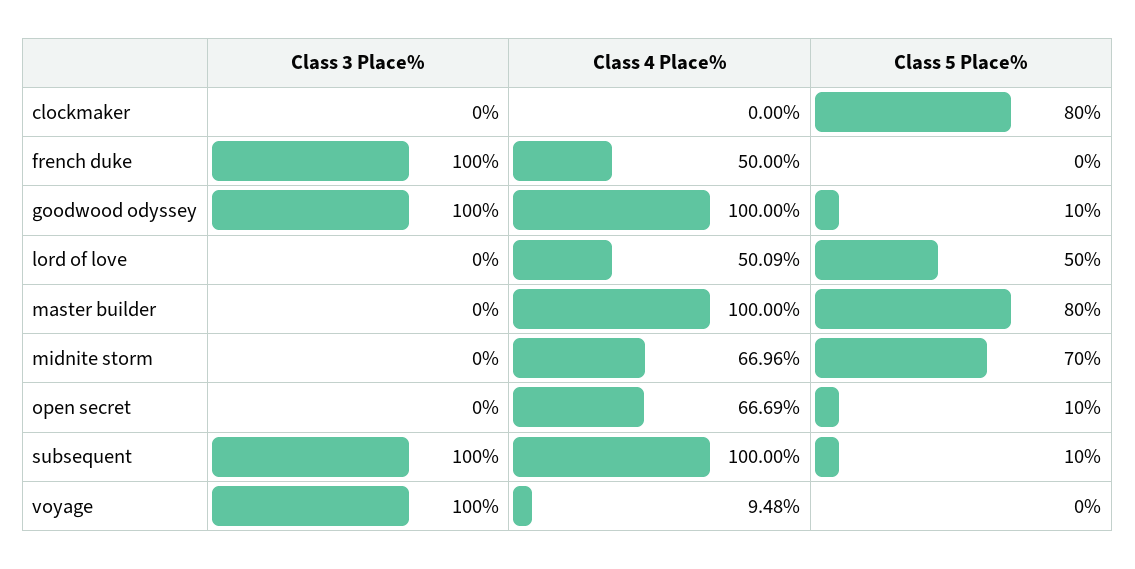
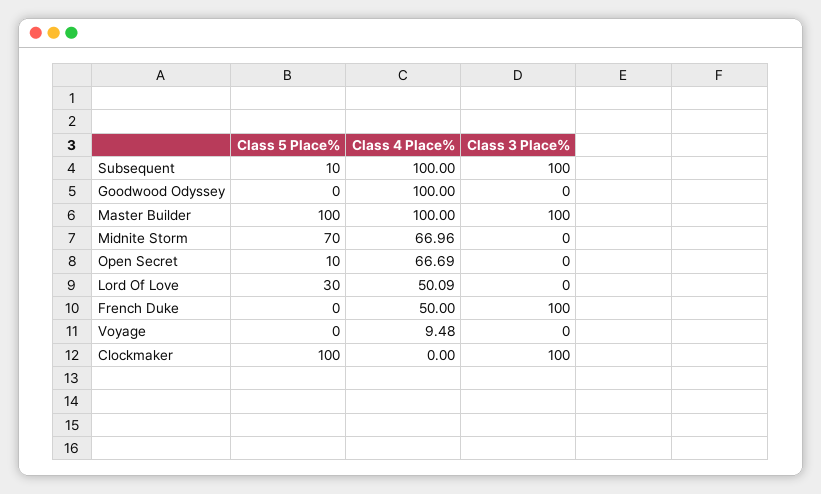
  {
    "Class 3 Place%": {
-     "clockmaker": 0,
+     "clockmaker": 100,
      "french duke": 100,
-     "goodwood odyssey": 100,
+     "goodwood odyssey": 0,
      "lord of love": 0,
-     "master builder": 0,
+     "master builder": 100,
      "midnite storm": 0,
      "open secret": 0,
      "subsequent": 100,
-     "voyage": 100
+     "voyage": 0
    },
    "Class 4 Place%": {
      "clockmaker": 0,
      "french duke": 50,
      "goodwood odyssey": 100,
      "lord of love": 50.09,
      "master builder": 100,
      "midnite storm": 66.96,
      "open secret": 66.69,
      "subsequent": 100,
      "voyage": 9.48
    },
    "Class 5 Place%": {
-     "clockmaker": 80,
+     "clockmaker": 100,
      "french duke": 0,
-     "goodwood odyssey": 10,
+     "goodwood odyssey": 0,
-     "lord of love": 50,
+     "lord of love": 30,
-     "master builder": 80,
+     "master builder": 100,
      "midnite storm": 70,
      "open secret": 10,
      "subsequent": 10,
      "voyage": 0
    }
  }

